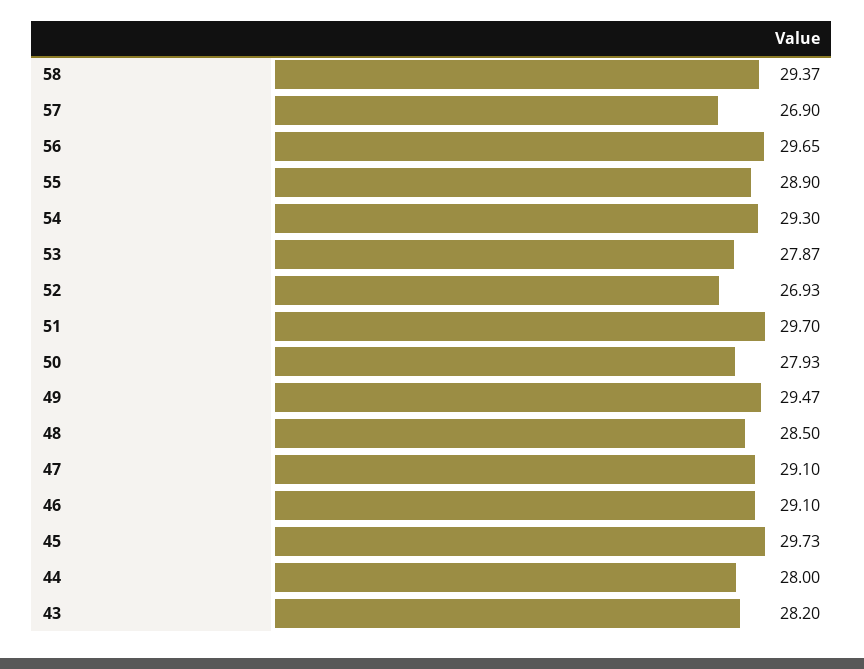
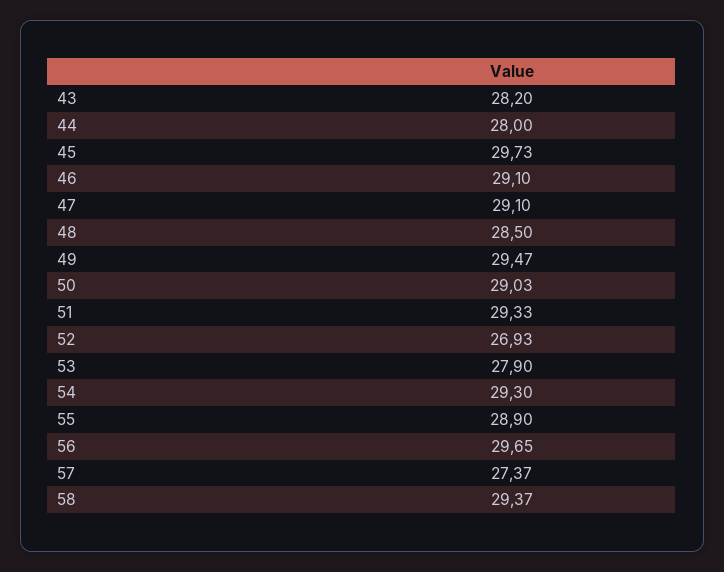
  {
    "58": 29.37,
-   "57": 26.9,
+   "57": 27.37,
    "56": 29.65,
    "55": 28.9,
    "54": 29.3,
-   "53": 27.87,
+   "53": 27.9,
    "52": 26.93,
-   "51": 29.7,
+   "51": 29.33,
-   "50": 27.93,
+   "50": 29.03,
    "49": 29.47,
    "48": 28.5,
    "47": 29.1,
    "46": 29.1,
    "45": 29.73,
    "44": 28,
    "43": 28.2
  }

